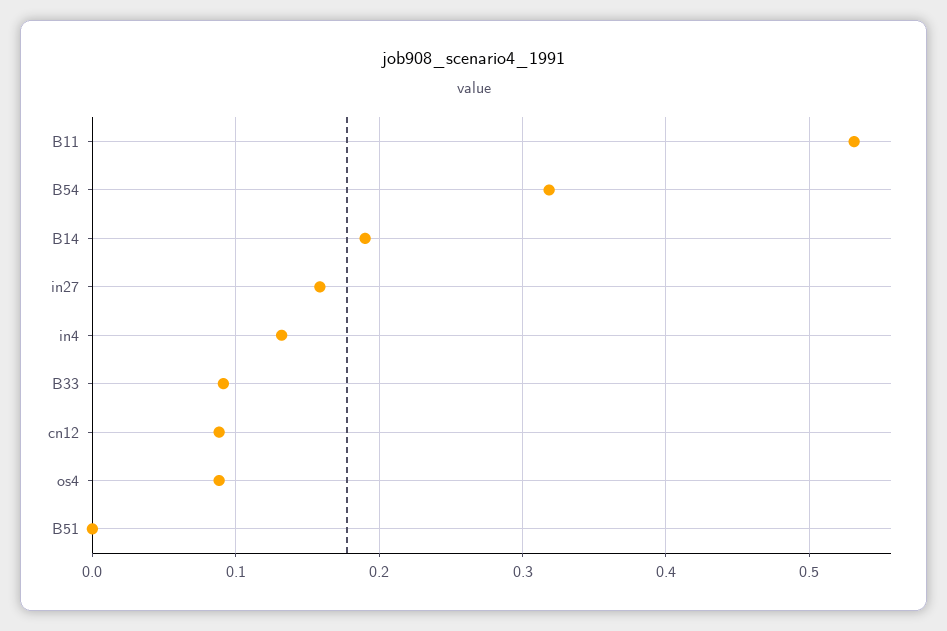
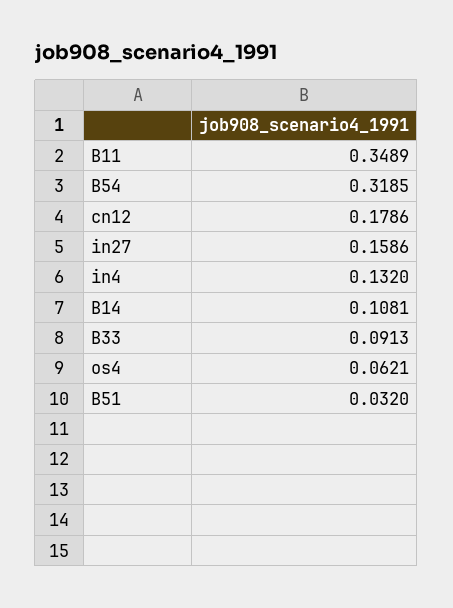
  {
-   "B11": 0.53,
+   "B11": 0.3489,
    "B54": 0.3185,
-   "B14": 0.19,
+   "B14": 0.1081,
    "in27": 0.1586,
    "in4": 0.132,
    "B33": 0.0913,
-   "cn12": 0.09,
+   "cn12": 0.1786,
-   "os4": 0.09,
+   "os4": 0.0621,
-   "B51": 0
+   "B51": 0.032
  }

